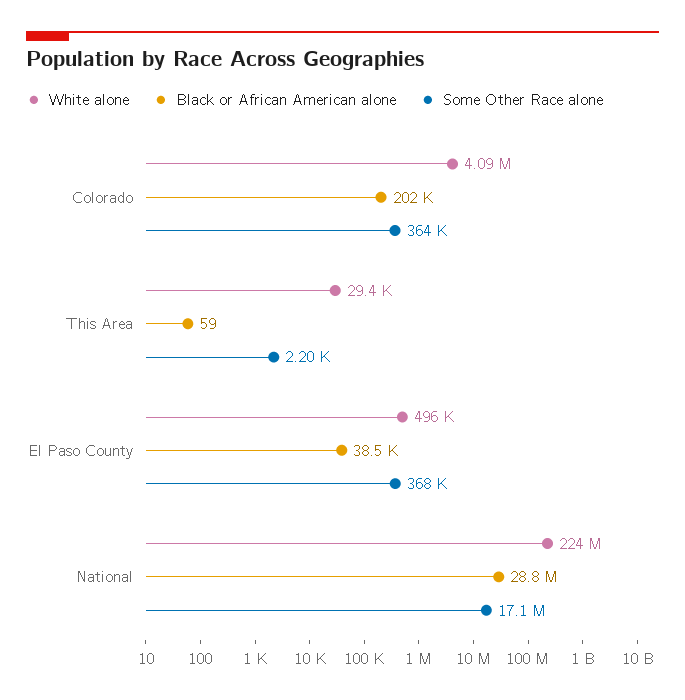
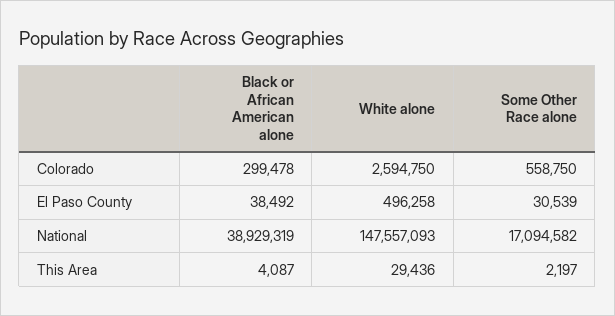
  {
    "White alone": {
-     "Colorado": 4090000,
+     "Colorado": 2594750,
      "This Area": 29436,
      "El Paso County": 496258,
-     "National": 224000000
+     "National": 147557093
    },
    "Black or African American alone": {
-     "Colorado": 202000,
+     "Colorado": 299478,
-     "This Area": 59,
+     "This Area": 4087,
      "El Paso County": 38492,
-     "National": 28800000
+     "National": 38929319
    },
    "Some Other Race alone": {
-     "Colorado": 364000,
+     "Colorado": 558750,
      "This Area": 2197,
-     "El Paso County": 368000,
+     "El Paso County": 30539,
      "National": 17094582
    }
  }

